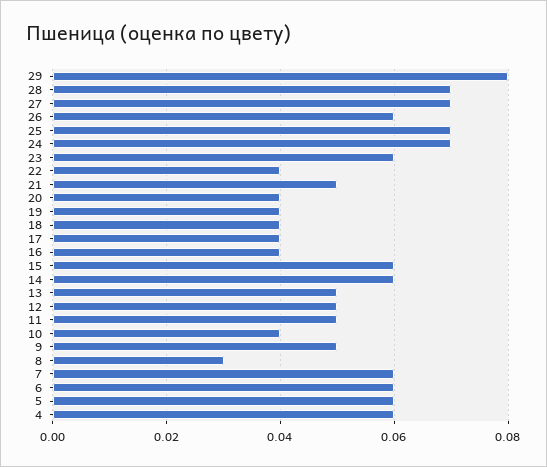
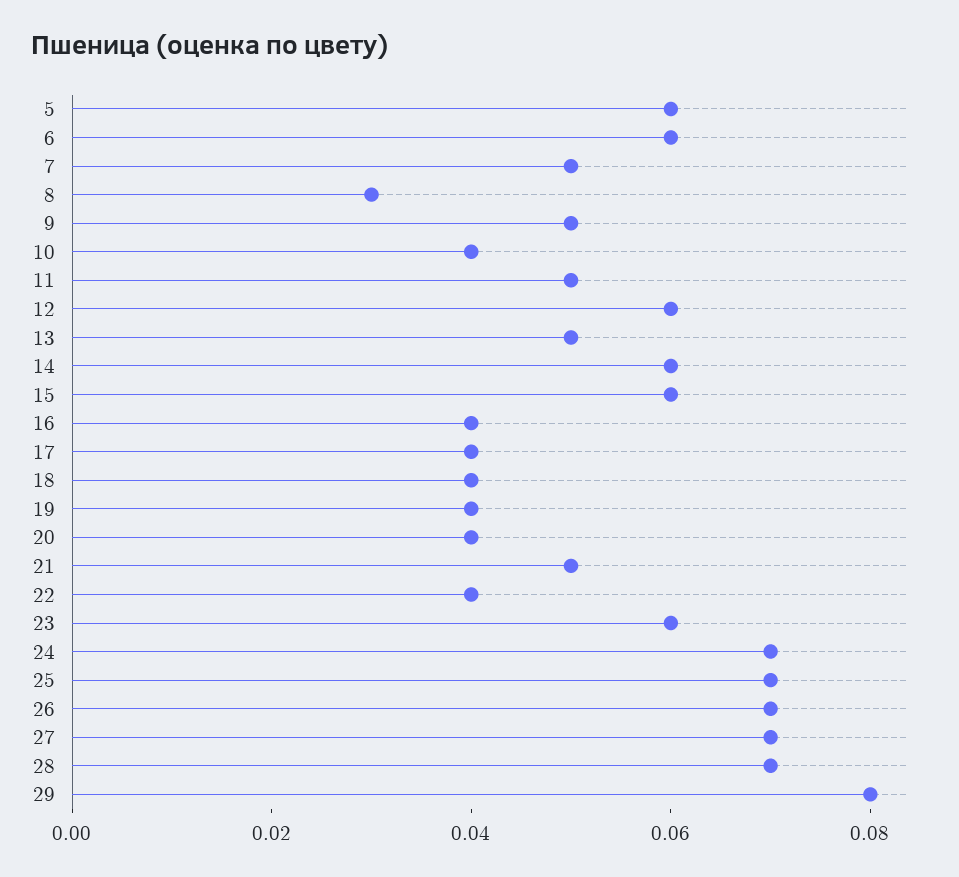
  {
    "29": 0.08,
    "28": 0.07,
    "27": 0.07,
-   "26": 0.06,
+   "26": 0.07,
    "25": 0.07,
    "24": 0.07,
    "23": 0.06,
    "22": 0.04,
    "21": 0.05,
    "20": 0.04,
    "19": 0.04,
    "18": 0.04,
    "17": 0.04,
    "16": 0.04,
    "15": 0.06,
    "14": 0.06,
    "13": 0.05,
-   "12": 0.05,
+   "12": 0.06,
    "11": 0.05,
    "10": 0.04,
    "9": 0.05,
    "8": 0.03,
-   "7": 0.06,
+   "7": 0.05,
    "6": 0.06,
-   "5": 0.06,
+   "5": 0.06
-   "4": 0.06
  }

